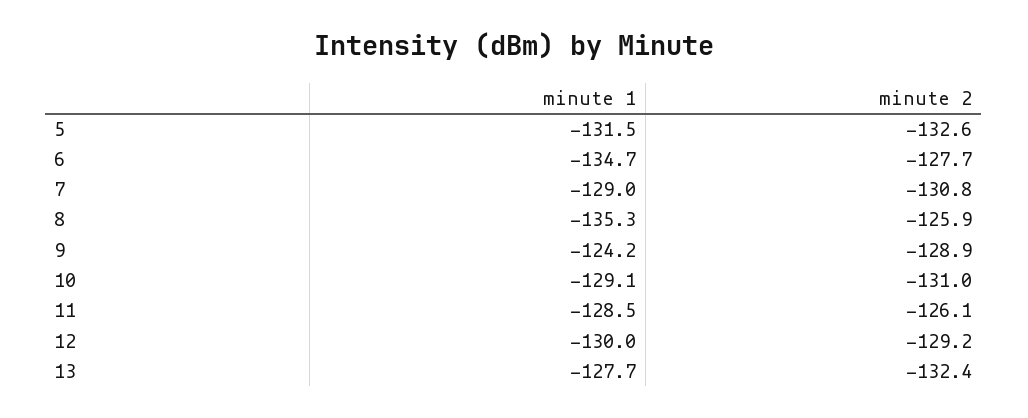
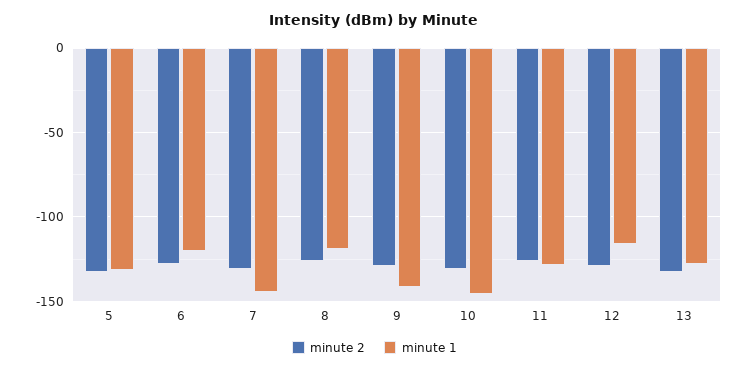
  {
    "minute 1": {
      "5": -131.5,
-     "6": -134.7,
+     "6": -120,
-     "7": -129,
+     "7": -145,
-     "8": -135.3,
+     "8": -120,
-     "9": -124.2,
+     "9": -140,
-     "10": -129.1,
+     "10": -145,
      "11": -128.5,
-     "12": -130,
+     "12": -115,
      "13": -127.7
    },
    "minute 2": {
      "5": -132.6,
      "6": -127.7,
      "7": -130.8,
      "8": -125.9,
      "9": -128.9,
      "10": -131,
      "11": -126.1,
      "12": -129.2,
      "13": -132.4
    }
  }

